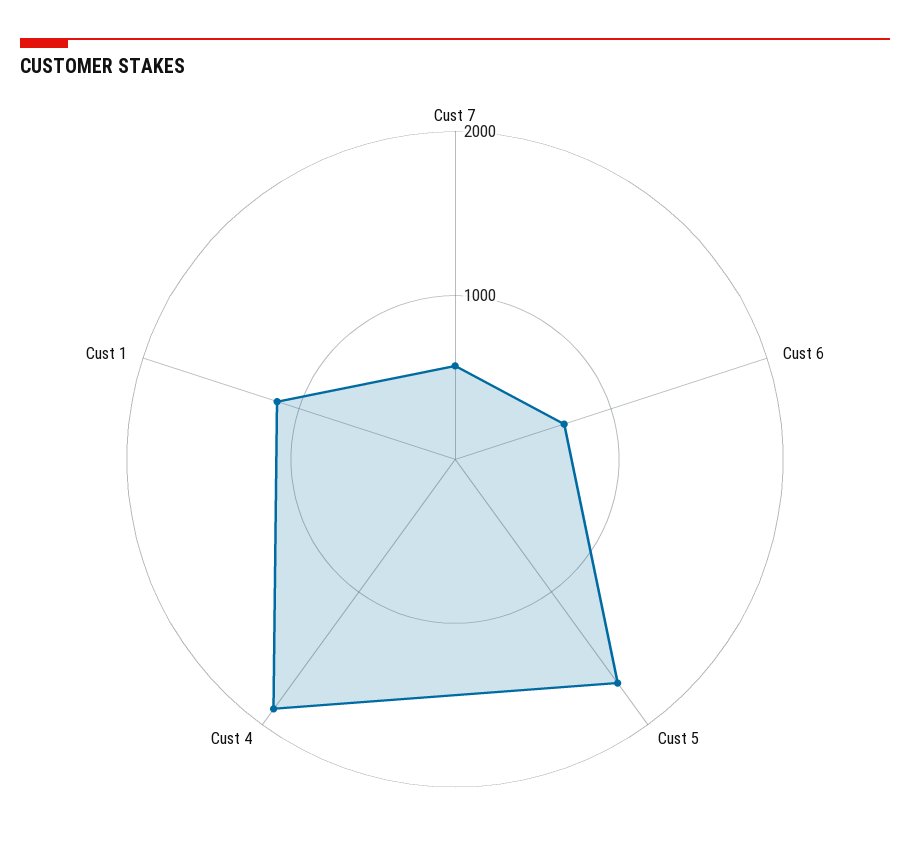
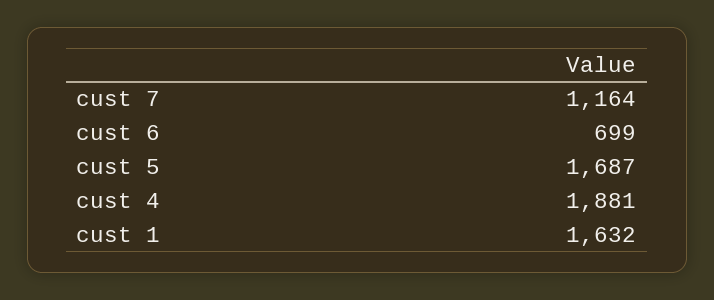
  {
-   "Cust 7": 600,
+   "Cust 7": 1164,
    "Cust 6": 699,
    "Cust 5": 1687,
    "Cust 4": 1881,
-   "Cust 1": 1200
+   "Cust 1": 1632
  }

